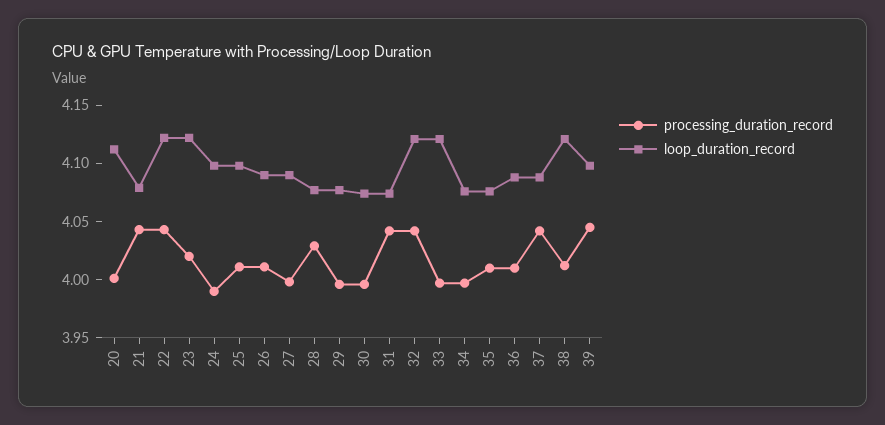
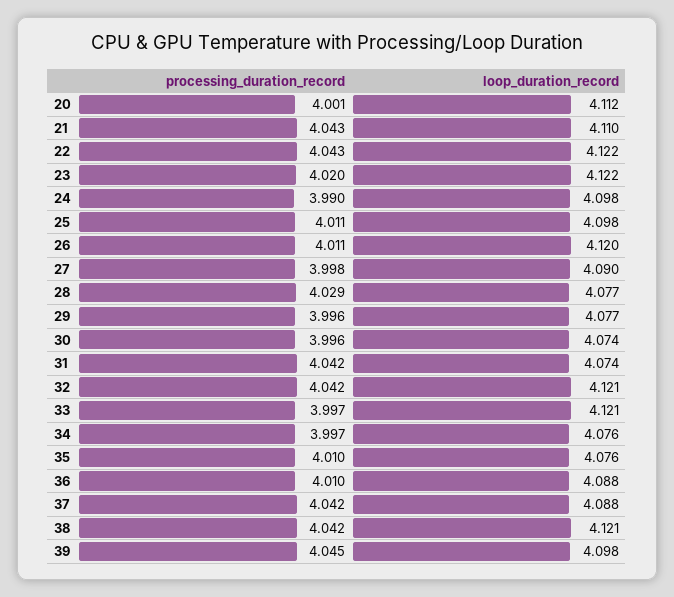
  {
    "processing_duration_record": {
      "20": 4.001,
      "21": 4.043,
      "22": 4.043,
      "23": 4.02,
      "24": 3.99,
      "25": 4.011,
      "26": 4.011,
      "27": 3.998,
      "28": 4.029,
      "29": 3.996,
      "30": 3.996,
      "31": 4.042,
      "32": 4.042,
      "33": 3.997,
      "34": 3.997,
      "35": 4.01,
      "36": 4.01,
      "37": 4.042,
-     "38": 4.01,
+     "38": 4.042,
      "39": 4.045
    },
    "loop_duration_record": {
      "20": 4.112,
-     "21": 4.08,
+     "21": 4.11,
      "22": 4.122,
      "23": 4.122,
      "24": 4.098,
      "25": 4.098,
-     "26": 4.09,
+     "26": 4.12,
      "27": 4.09,
      "28": 4.077,
      "29": 4.077,
      "30": 4.074,
      "31": 4.074,
      "32": 4.121,
      "33": 4.121,
      "34": 4.076,
      "35": 4.076,
      "36": 4.088,
      "37": 4.088,
      "38": 4.121,
      "39": 4.098
    }
  }

